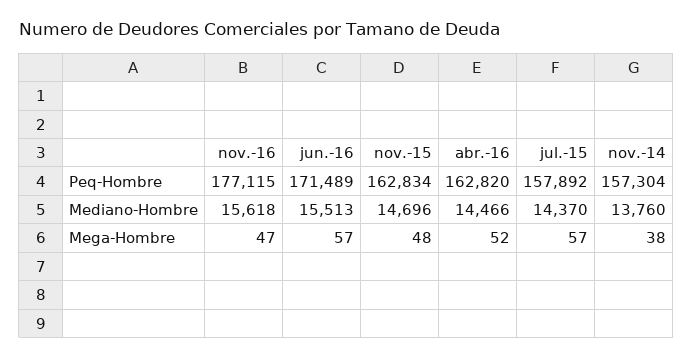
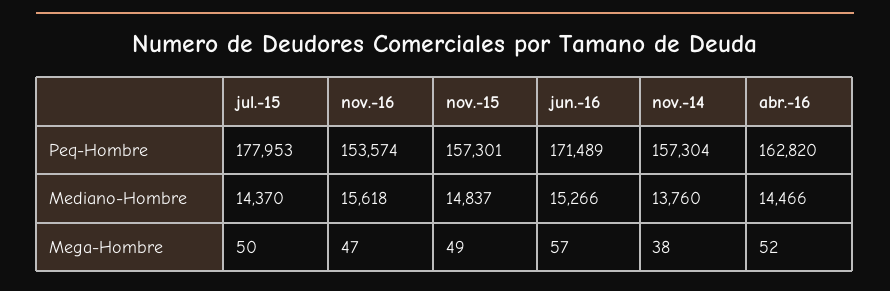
  {
    "nov.-16": {
-     "Peq-Hombre": 177115,
+     "Peq-Hombre": 153574,
      "Mediano-Hombre": 15618,
      "Mega-Hombre": 47
    },
    "jun.-16": {
      "Peq-Hombre": 171489,
-     "Mediano-Hombre": 15513,
+     "Mediano-Hombre": 15266,
      "Mega-Hombre": 57
    },
    "nov.-15": {
-     "Peq-Hombre": 162834,
+     "Peq-Hombre": 157301,
-     "Mediano-Hombre": 14696,
+     "Mediano-Hombre": 14837,
-     "Mega-Hombre": 48
+     "Mega-Hombre": 49
    },
    "abr.-16": {
      "Peq-Hombre": 162820,
      "Mediano-Hombre": 14466,
      "Mega-Hombre": 52
    },
    "jul.-15": {
-     "Peq-Hombre": 157892,
+     "Peq-Hombre": 177953,
      "Mediano-Hombre": 14370,
-     "Mega-Hombre": 57
+     "Mega-Hombre": 50
    },
    "nov.-14": {
      "Peq-Hombre": 157304,
      "Mediano-Hombre": 13760,
      "Mega-Hombre": 38
    }
  }

